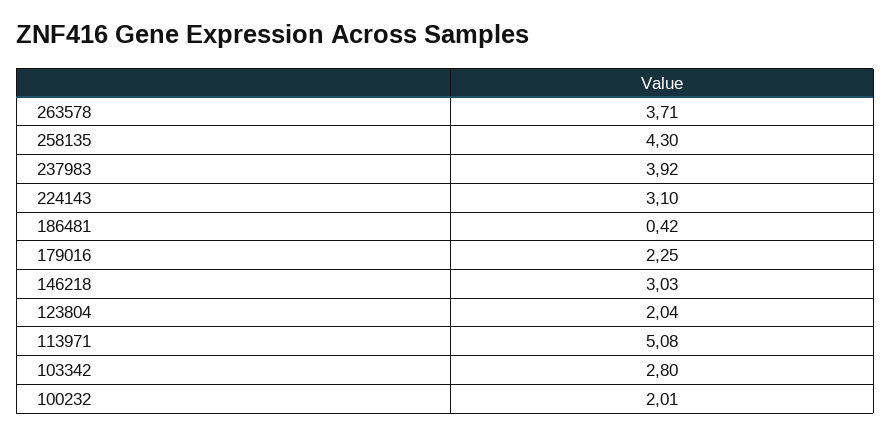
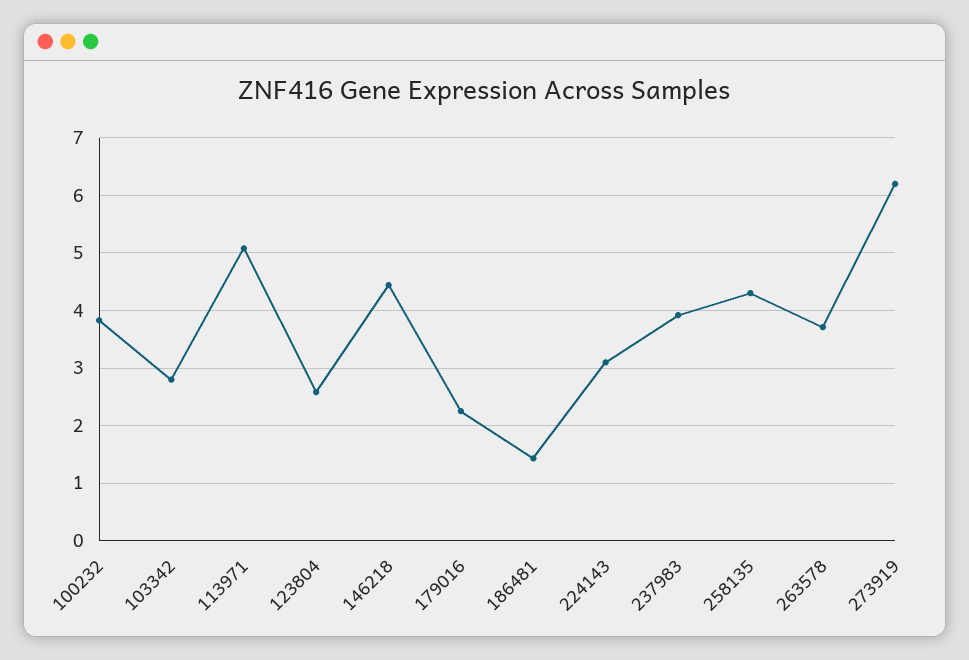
  {
    "263578": 3.71,
    "258135": 4.3,
    "237983": 3.92,
    "224143": 3.1,
-   "186481": 0.42,
+   "186481": 1.4,
    "179016": 2.25,
-   "146218": 3.03,
+   "146218": 4.4,
-   "123804": 2.04,
+   "123804": 2.6,
    "113971": 5.08,
    "103342": 2.8,
-   "100232": 2.01
+   "100232": 3.8,
+   "273919": 6.2
  }

